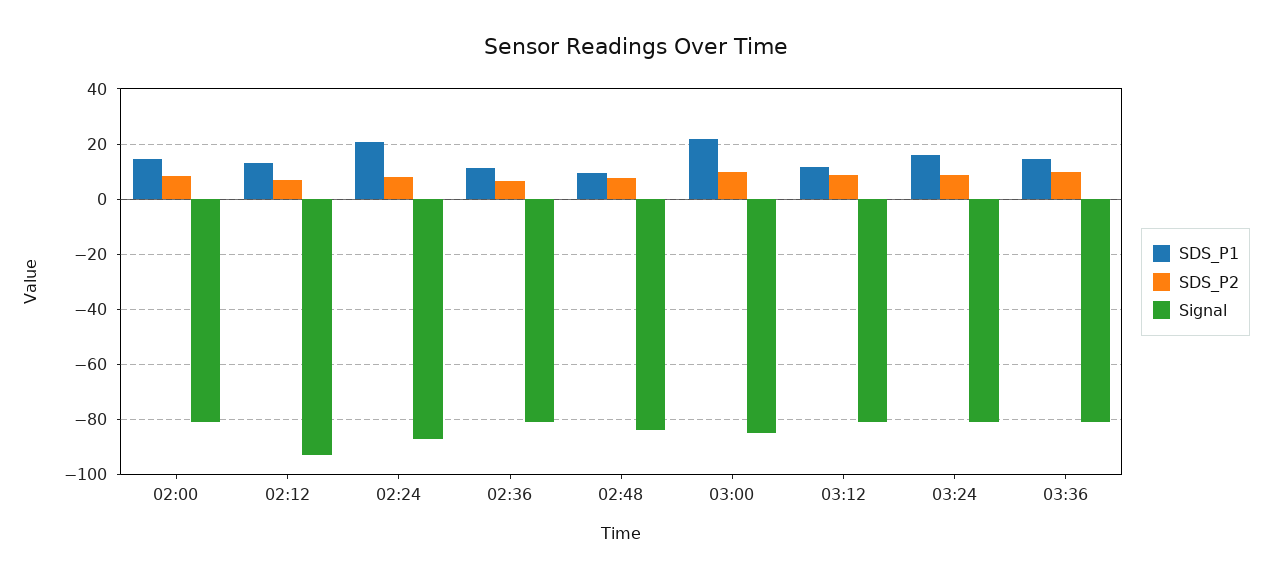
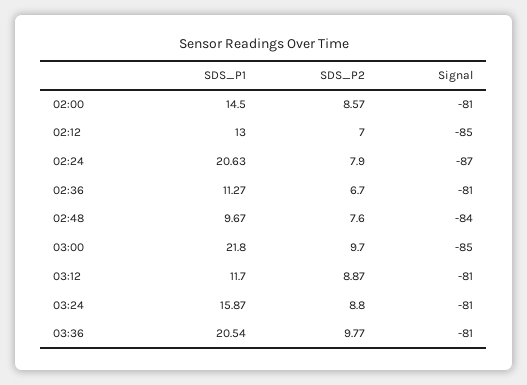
  {
    "SDS_P1": {
      "02:00": 14.5,
      "02:12": 13,
      "02:24": 20.63,
      "02:36": 11.27,
      "02:48": 9.67,
      "03:00": 21.8,
      "03:12": 11.7,
      "03:24": 15.87,
-     "03:36": 15
+     "03:36": 20.54
    },
    "SDS_P2": {
      "02:00": 8.57,
      "02:12": 7,
      "02:24": 7.9,
      "02:36": 6.7,
      "02:48": 7.6,
      "03:00": 9.7,
      "03:12": 8.87,
      "03:24": 8.8,
      "03:36": 9.77
    },
    "Signal": {
      "02:00": -81,
-     "02:12": -92.5,
+     "02:12": -85,
      "02:24": -87,
      "02:36": -81,
      "02:48": -84,
      "03:00": -85,
      "03:12": -81,
      "03:24": -81,
      "03:36": -81
    }
  }

